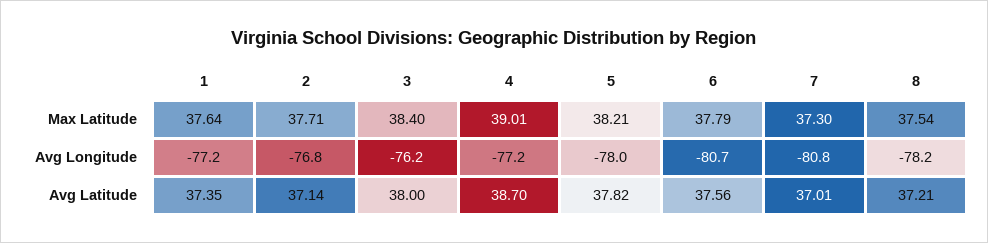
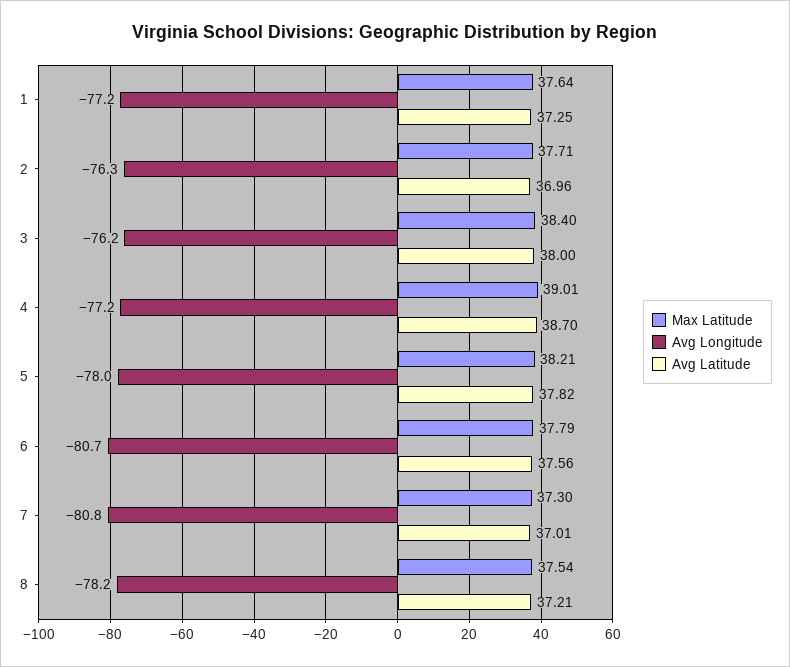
  {
    "Max Latitude": {
      "1": 37.64,
      "2": 37.71,
      "3": 38.4,
      "4": 39.01,
      "5": 38.21,
      "6": 37.79,
      "7": 37.3,
      "8": 37.54
    },
    "Avg Longitude": {
      "1": -77.2,
-     "2": -76.8,
+     "2": -76.3,
      "3": -76.2,
      "4": -77.2,
      "5": -78,
      "6": -80.7,
      "7": -80.8,
      "8": -78.2
    },
    "Avg Latitude": {
-     "1": 37.35,
+     "1": 37.25,
-     "2": 37.14,
+     "2": 36.96,
      "3": 38,
      "4": 38.7,
      "5": 37.82,
      "6": 37.56,
      "7": 37.01,
      "8": 37.21
    }
  }

